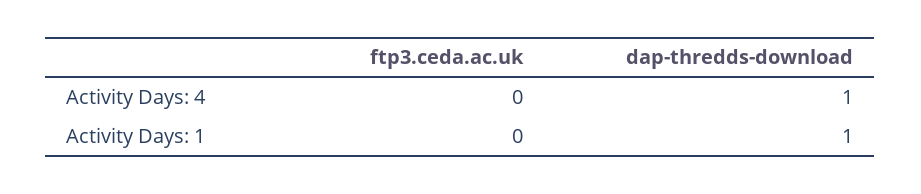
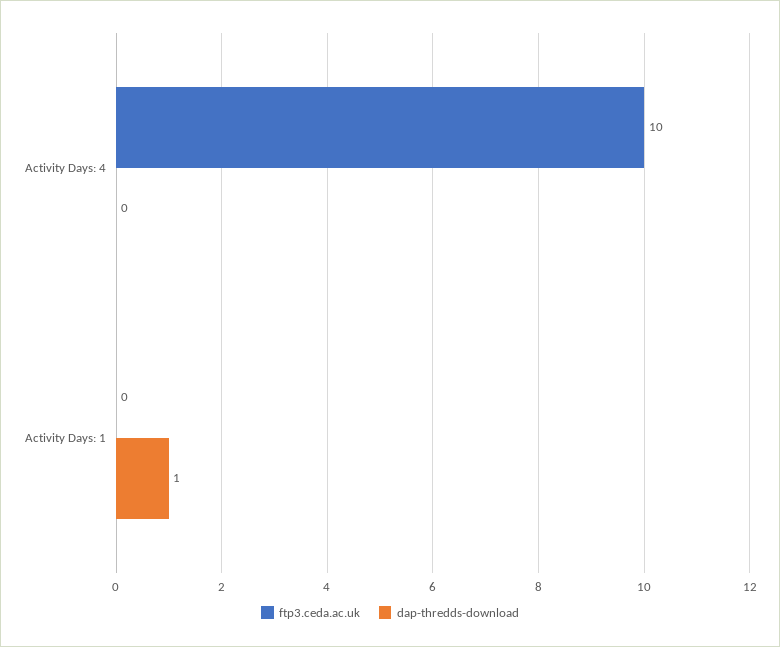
  {
    "ftp3.ceda.ac.uk": {
-     "Activity Days: 4": 0,
+     "Activity Days: 4": 10,
      "Activity Days: 1": 0
    },
    "dap-thredds-download": {
-     "Activity Days: 4": 1,
+     "Activity Days: 4": 0,
      "Activity Days: 1": 1
    }
  }

